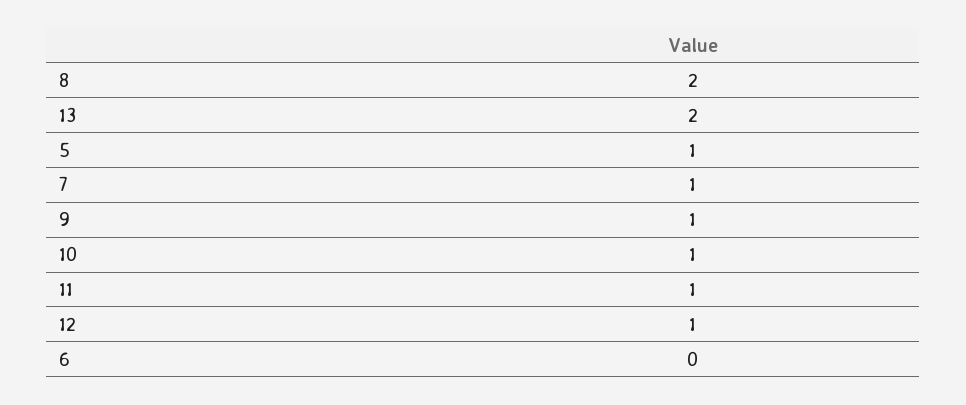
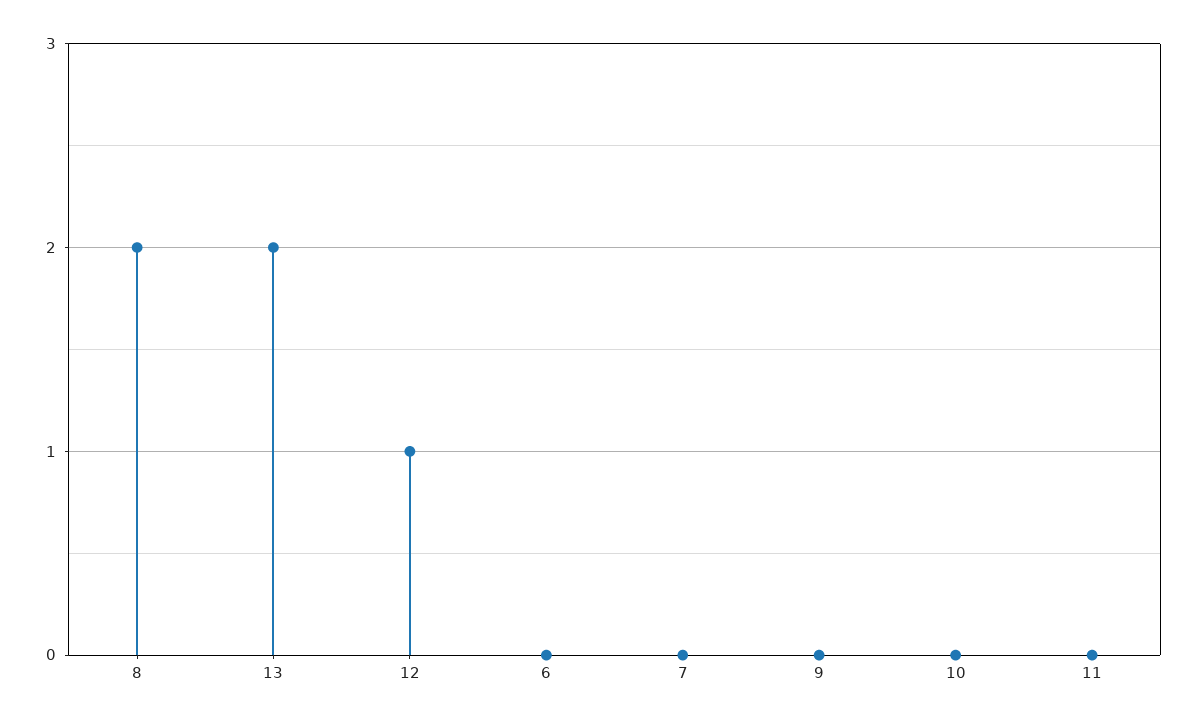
  {
    "8": 2,
    "13": 2,
-   "5": 1,
-   "7": 1,
+   "7": 0,
-   "9": 1,
+   "9": 0,
-   "10": 1,
+   "10": 0,
-   "11": 1,
+   "11": 0,
    "12": 1,
    "6": 0
  }

